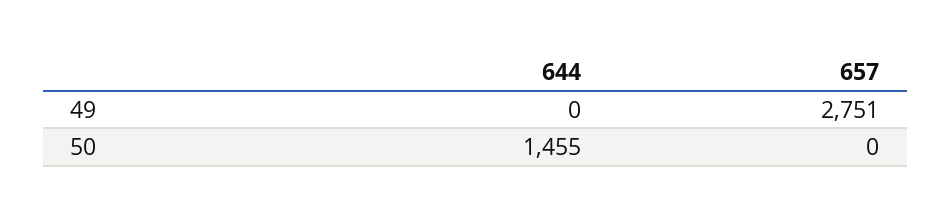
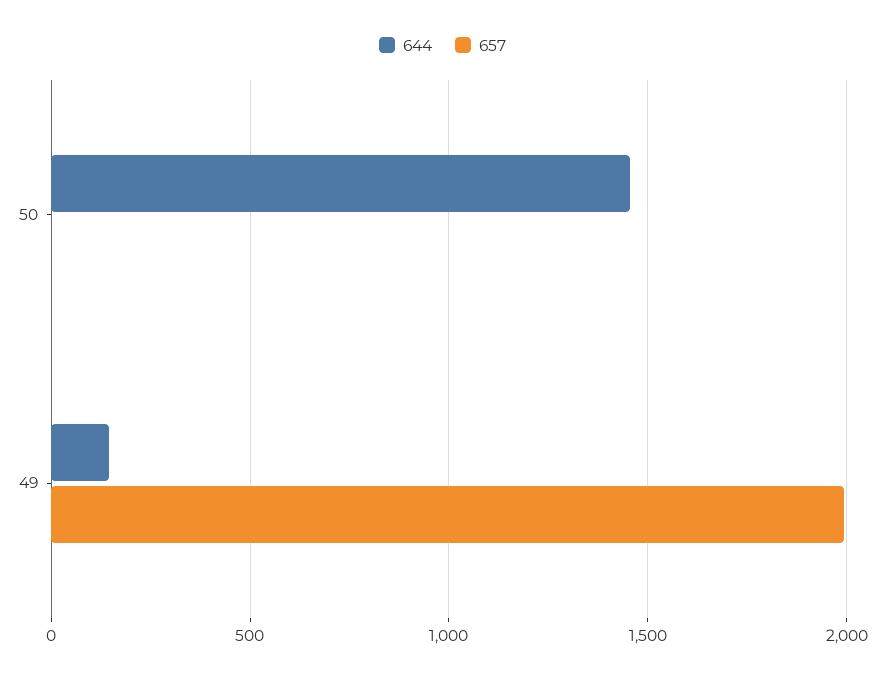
  {
    "644": {
-     "49": 0,
+     "49": 150,
      "50": 1455
    },
    "657": {
-     "49": 2751,
+     "49": 2000,
      "50": 0
    }
  }

